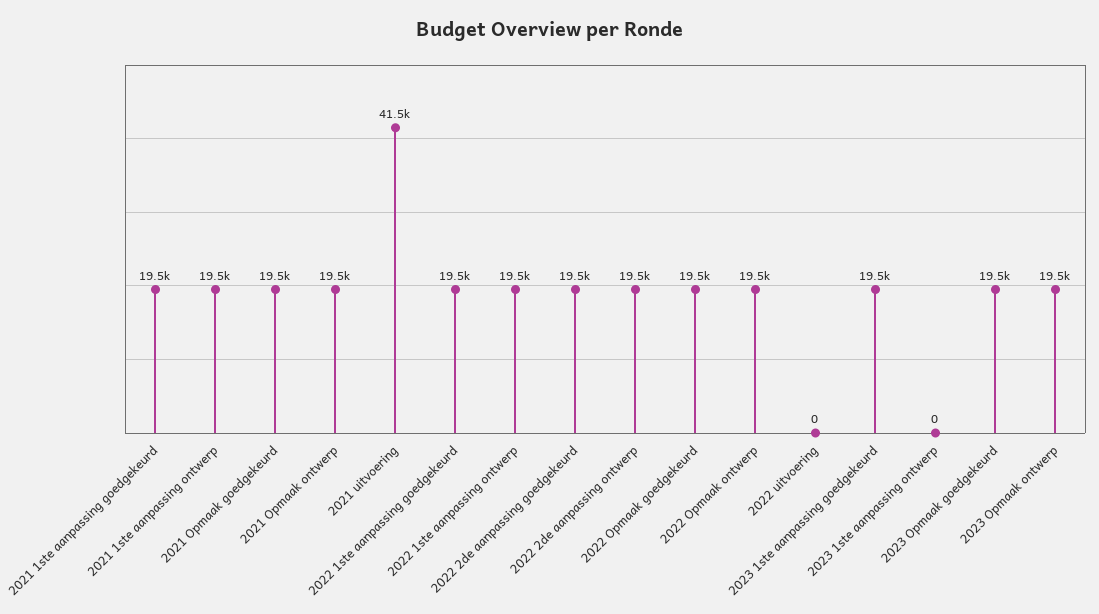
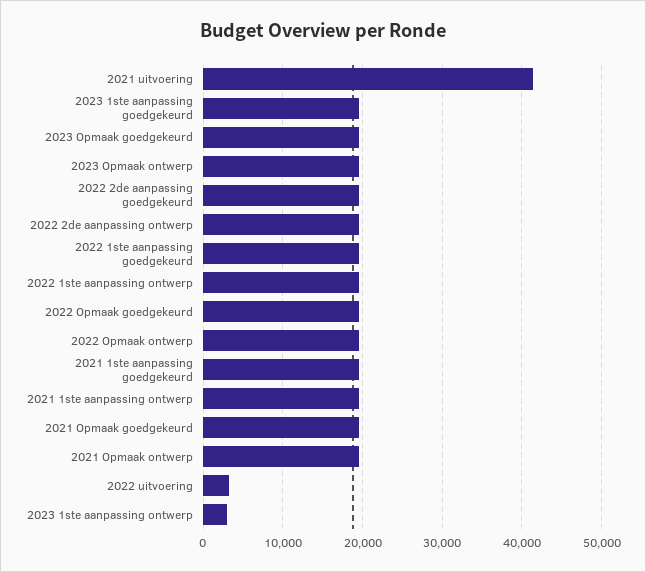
  {
    "2021 1ste aanpassing goedgekeurd": 19500,
    "2021 1ste aanpassing ontwerp": 19500,
    "2021 Opmaak goedgekeurd": 19500,
    "2021 Opmaak ontwerp": 19500,
    "2021 uitvoering": 41500,
    "2022 1ste aanpassing goedgekeurd": 19500,
    "2022 1ste aanpassing ontwerp": 19500,
    "2022 2de aanpassing goedgekeurd": 19500,
    "2022 2de aanpassing ontwerp": 19500,
    "2022 Opmaak goedgekeurd": 19500,
    "2022 Opmaak ontwerp": 19500,
-   "2022 uitvoering": 0,
+   "2022 uitvoering": 3000,
    "2023 1ste aanpassing goedgekeurd": 19500,
-   "2023 1ste aanpassing ontwerp": 0,
+   "2023 1ste aanpassing ontwerp": 3000,
    "2023 Opmaak goedgekeurd": 19500,
    "2023 Opmaak ontwerp": 19500
  }

